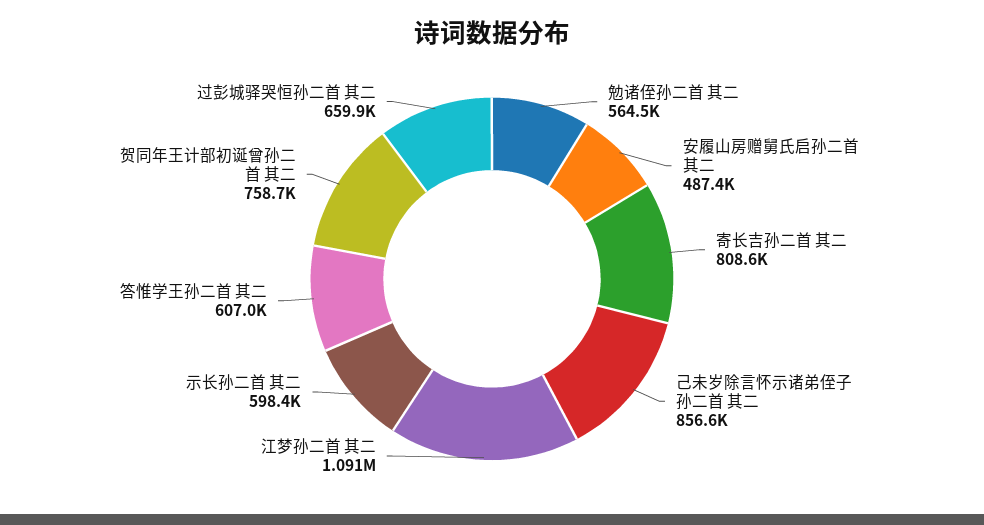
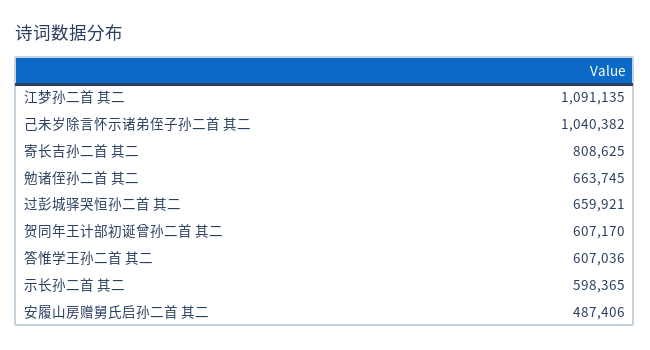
  {
-   "勉诸侄孙二首 其二": 564500,
+   "勉诸侄孙二首 其二": 663745,
    "安履山房赠舅氏启孙二首 其二": 487406,
    "寄长吉孙二首 其二": 808625,
-   "己未岁除言怀示诸弟侄子孙二首 其二": 856600,
+   "己未岁除言怀示诸弟侄子孙二首 其二": 1040382,
    "江梦孙二首 其二": 1091135,
    "示长孙二首 其二": 598365,
    "答惟学王孙二首 其二": 607036,
-   "贺同年王计部初诞曾孙二首 其二": 758700,
+   "贺同年王计部初诞曾孙二首 其二": 607170,
    "过彭城驿哭恒孙二首 其二": 659921
  }

